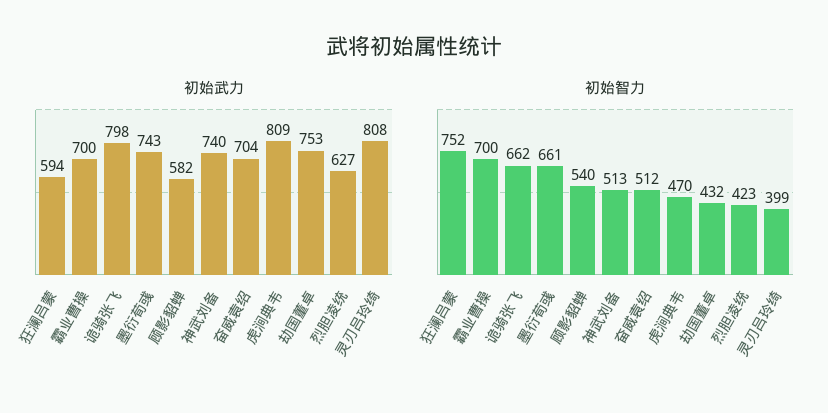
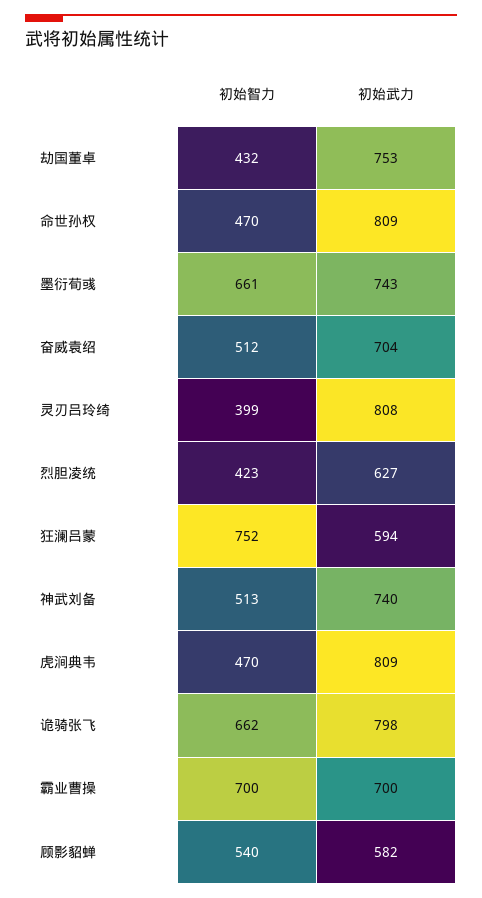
  {
    "初始武力": {
      "狂澜吕蒙": 594,
      "霸业曹操": 700,
      "诡骑张飞": 798,
      "墨衍荀彧": 743,
      "顾影貂蝉": 582,
      "神武刘备": 740,
      "奋威袁绍": 704,
      "虎涧典韦": 809,
      "劫国董卓": 753,
      "烈胆凌统": 627,
-     "灵刃吕玲绮": 808
+     "灵刃吕玲绮": 808,
+     "命世孙权": 809
    },
    "初始智力": {
      "狂澜吕蒙": 752,
      "霸业曹操": 700,
      "诡骑张飞": 662,
      "墨衍荀彧": 661,
      "顾影貂蝉": 540,
      "神武刘备": 513,
      "奋威袁绍": 512,
      "虎涧典韦": 470,
      "劫国董卓": 432,
      "烈胆凌统": 423,
-     "灵刃吕玲绮": 399
+     "灵刃吕玲绮": 399,
+     "命世孙权": 470
    }
  }

